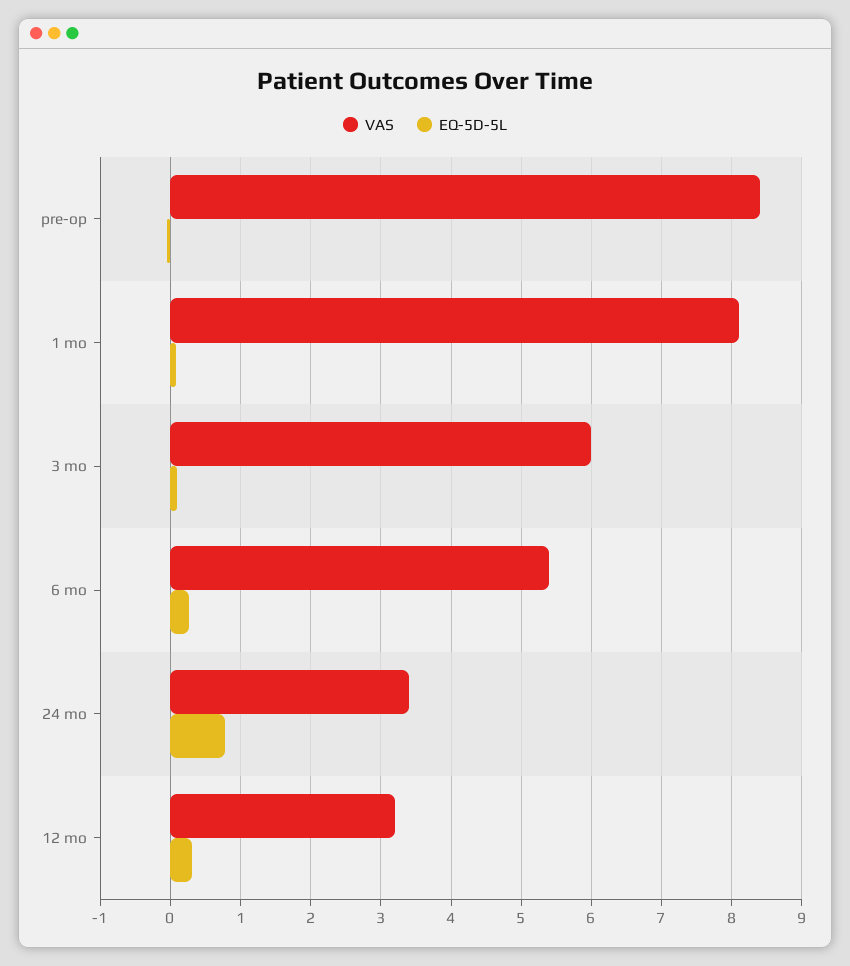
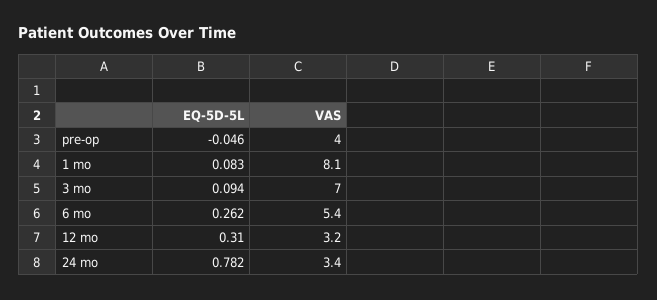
  {
    "VAS": {
-     "pre-op": 8.4,
+     "pre-op": 4,
      "1 mo": 8.1,
-     "3 mo": 6,
+     "3 mo": 7,
      "6 mo": 5.4,
      "24 mo": 3.4,
      "12 mo": 3.2
    },
    "EQ-5D-5L": {
      "pre-op": -0.046,
      "1 mo": 0.083,
      "3 mo": 0.094,
      "6 mo": 0.262,
      "24 mo": 0.782,
      "12 mo": 0.31
    }
  }

